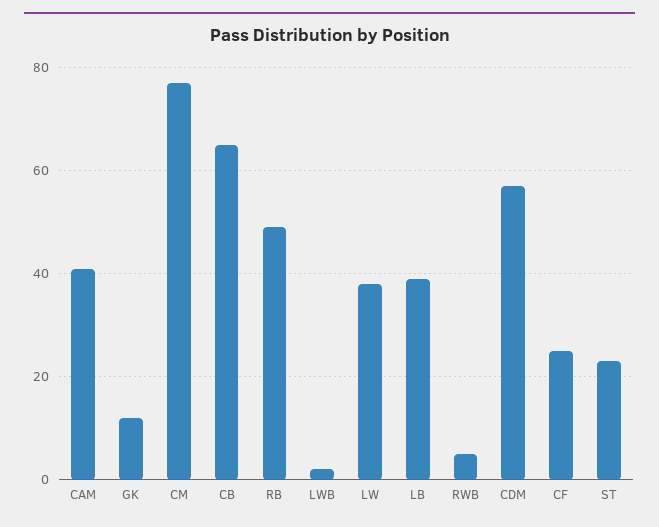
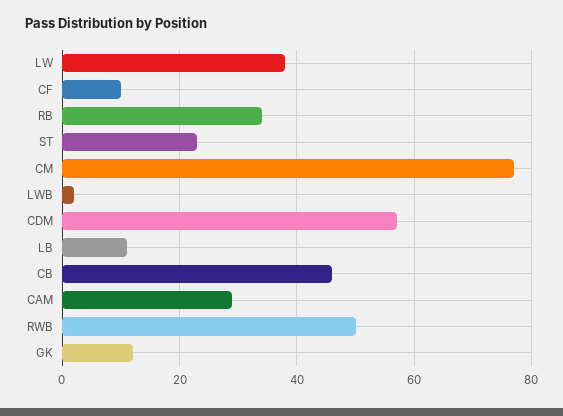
  {
-   "CAM": 40,
+   "CAM": 30,
    "GK": 10,
    "CM": 75,
-   "CB": 65,
+   "CB": 45,
-   "RB": 50,
+   "RB": 35,
    "LWB": 0,
    "LW": 40,
-   "LB": 40,
+   "LB": 10,
-   "RWB": 5,
+   "RWB": 50,
    "CDM": 55,
-   "CF": 25,
+   "CF": 10,
    "ST": 25
  }

